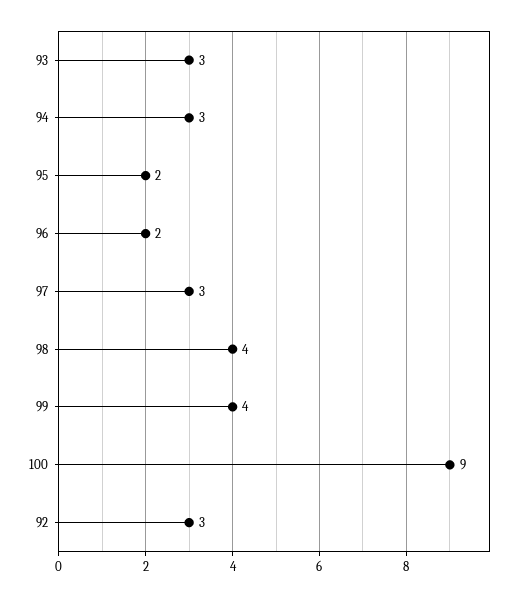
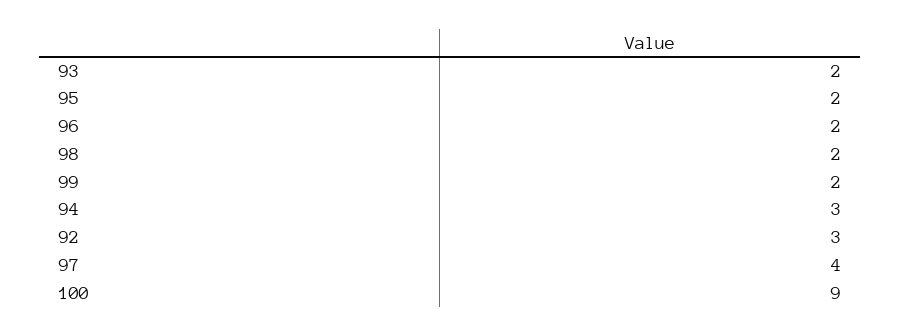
  {
-   "93": 3,
+   "93": 2,
    "94": 3,
    "95": 2,
    "96": 2,
-   "97": 3,
+   "97": 4,
-   "98": 4,
+   "98": 2,
-   "99": 4,
+   "99": 2,
    "100": 9,
    "92": 3
  }

